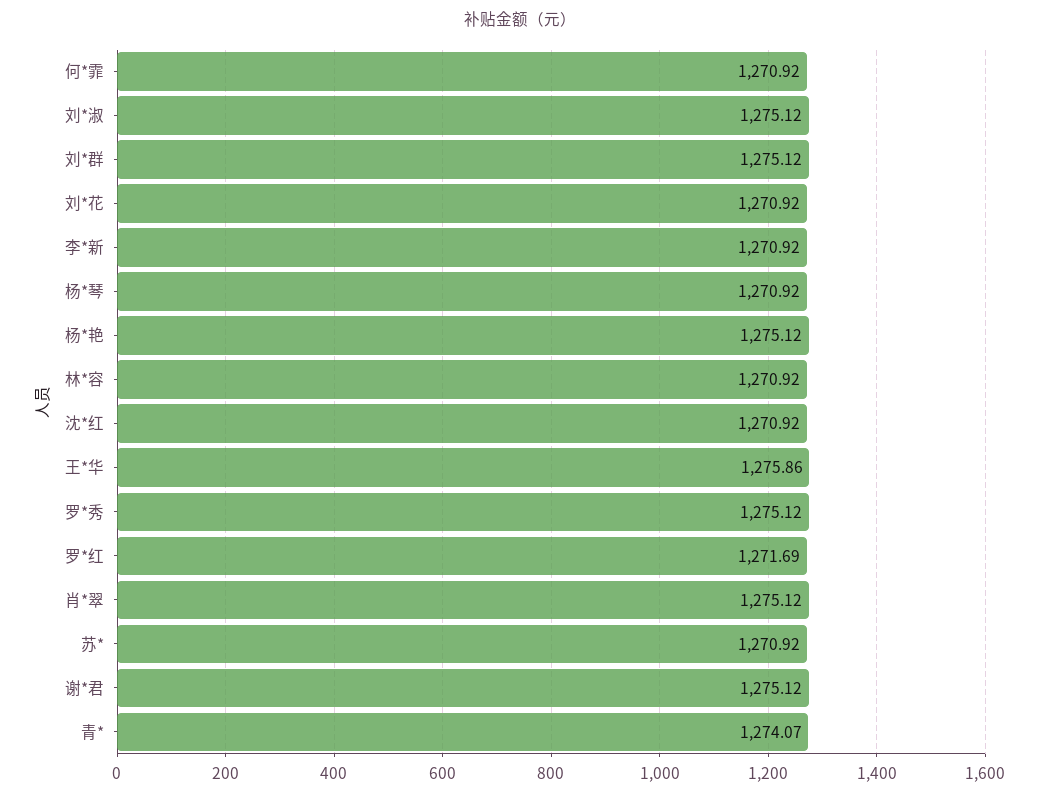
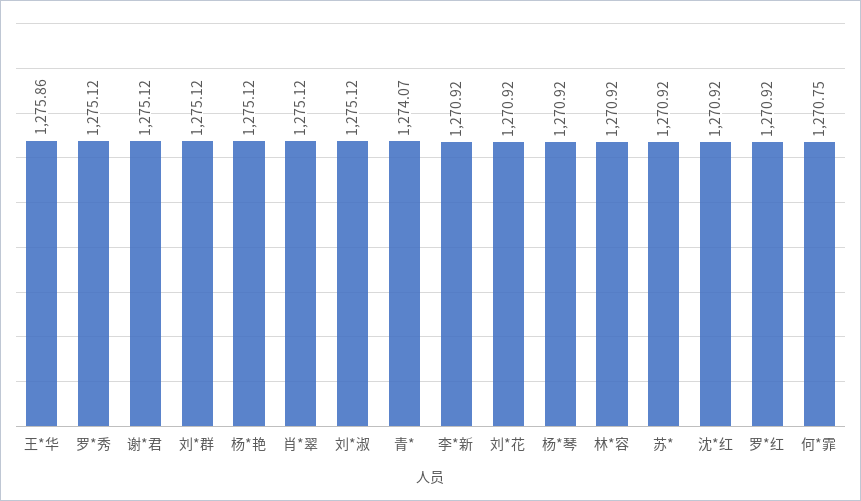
  {
-   "何*霏": 1270.92,
+   "何*霏": 1270.75,
    "刘*淑": 1275.12,
    "刘*群": 1275.12,
    "刘*花": 1270.92,
    "李*新": 1270.92,
    "杨*琴": 1270.92,
    "杨*艳": 1275.12,
    "林*容": 1270.92,
    "沈*红": 1270.92,
    "王*华": 1275.86,
    "罗*秀": 1275.12,
-   "罗*红": 1271.69,
+   "罗*红": 1270.92,
    "肖*翠": 1275.12,
    "苏*": 1270.92,
    "谢*君": 1275.12,
    "青*": 1274.07
  }

